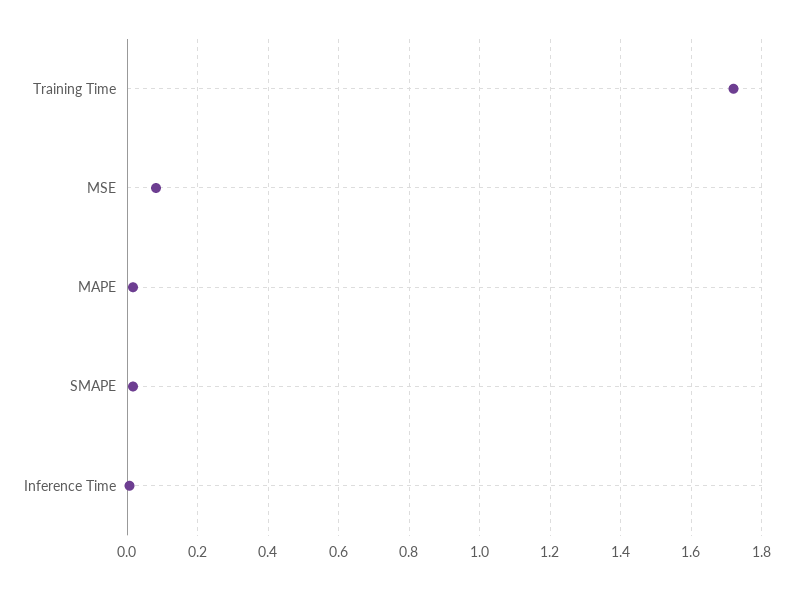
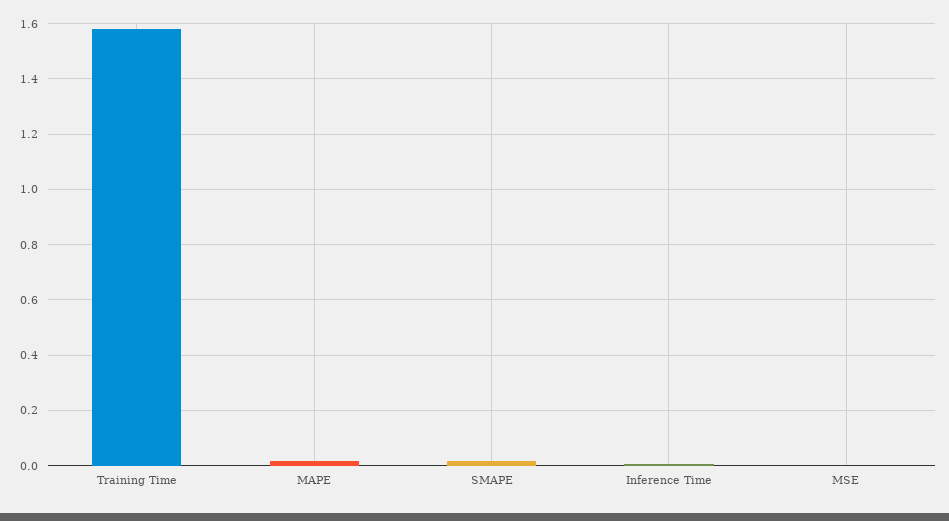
  {
-   "Training Time": 1.72,
+   "Training Time": 1.575,
-   "MSE": 0.08,
+   "MSE": 0,
    "MAPE": 0.02,
    "SMAPE": 0.02,
    "Inference Time": 0
  }

